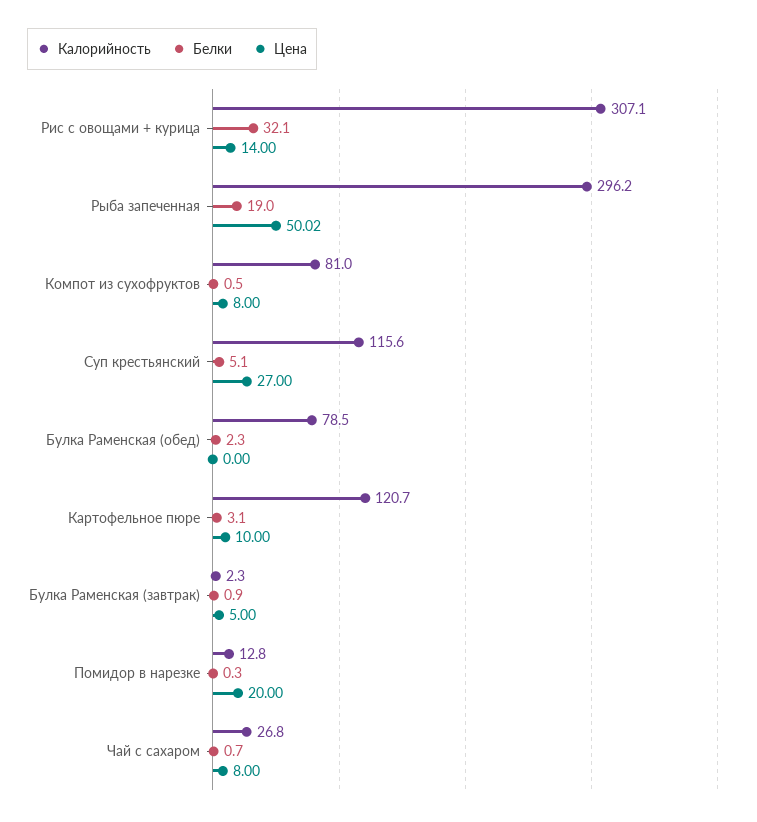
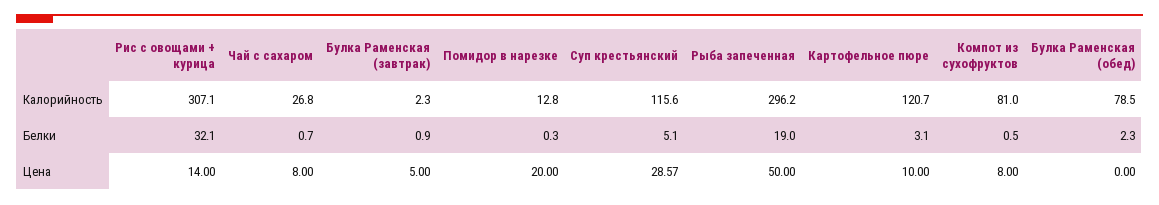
  {
    "Калорийность": {
      "Рис с овощами + курица": 307.1,
      "Рыба запеченная": 296.2,
      "Компот из сухофруктов": 81,
      "Суп крестьянский": 115.6,
      "Булка Раменская (обед)": 78.5,
      "Картофельное пюре": 120.7,
      "Булка Раменская (завтрак)": 2.3,
      "Помидор в нарезке": 12.8,
      "Чай с сахаром": 26.8
    },
    "Белки": {
      "Рис с овощами + курица": 32.1,
      "Рыба запеченная": 19,
      "Компот из сухофруктов": 0.5,
      "Суп крестьянский": 5.1,
      "Булка Раменская (обед)": 2.3,
      "Картофельное пюре": 3.1,
      "Булка Раменская (завтрак)": 0.9,
      "Помидор в нарезке": 0.3,
      "Чай с сахаром": 0.7
    },
    "Цена": {
      "Рис с овощами + курица": 14,
-     "Рыба запеченная": 50.02,
+     "Рыба запеченная": 50,
      "Компот из сухофруктов": 8,
-     "Суп крестьянский": 27,
+     "Суп крестьянский": 28.57,
      "Булка Раменская (обед)": 0,
      "Картофельное пюре": 10,
      "Булка Раменская (завтрак)": 5,
      "Помидор в нарезке": 20,
      "Чай с сахаром": 8
    }
  }

